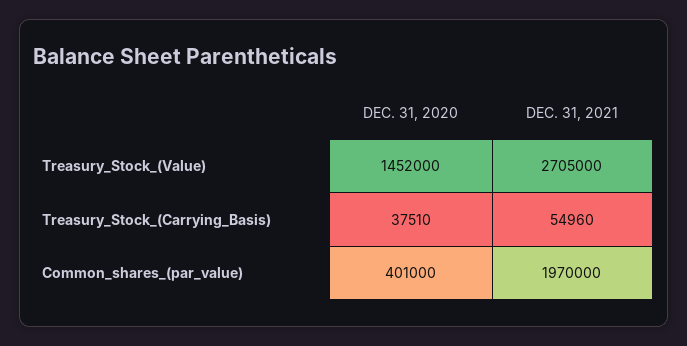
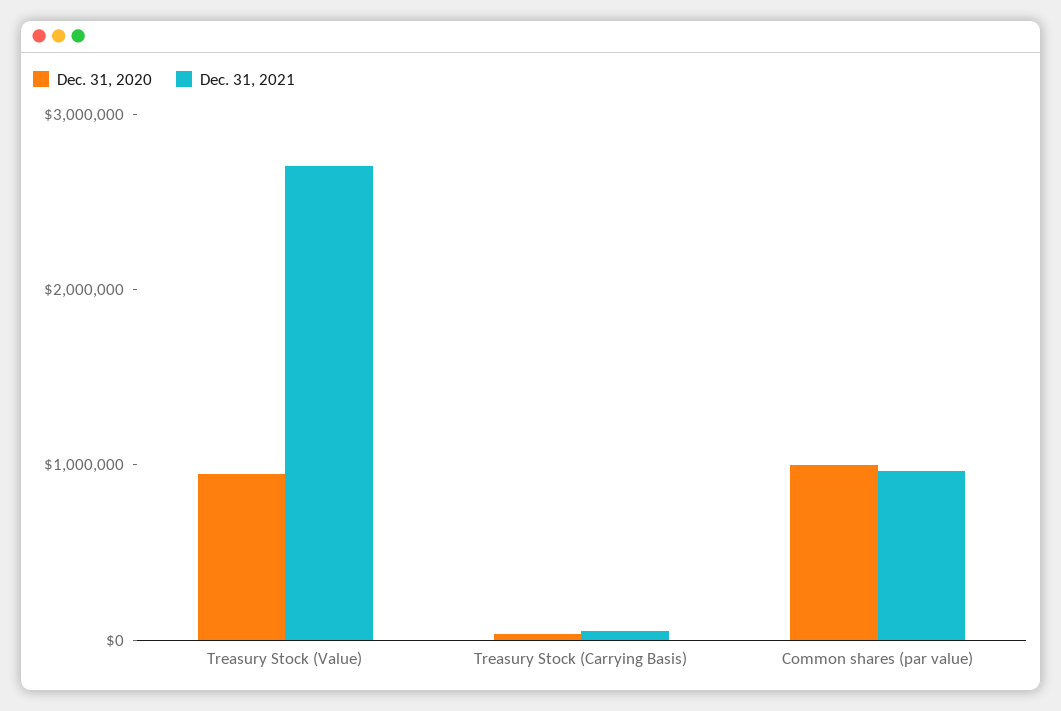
  {
    "DEC. 31, 2020": {
-     "Treasury_Stock_(Value)": 1452000,
+     "Treasury_Stock_(Value)": 1000000,
      "Treasury_Stock_(Carrying_Basis)": 37510,
-     "Common_shares_(par_value)": 401000
+     "Common_shares_(par_value)": 1000000
    },
    "DEC. 31, 2021": {
      "Treasury_Stock_(Value)": 2705000,
      "Treasury_Stock_(Carrying_Basis)": 54960,
-     "Common_shares_(par_value)": 1970000
+     "Common_shares_(par_value)": 1000000
    }
  }

